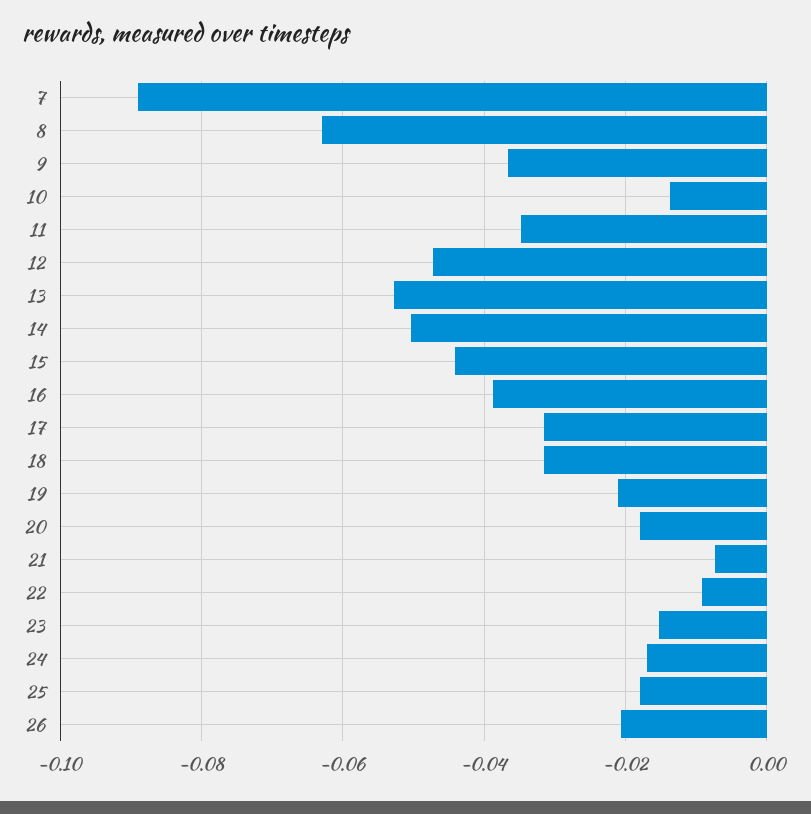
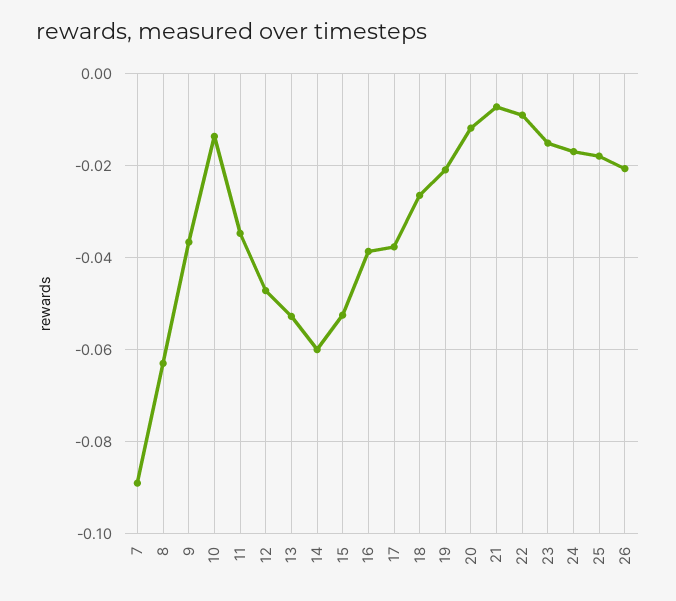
  {
    "7": -0.09,
    "8": -0.064,
    "9": -0.036,
    "10": -0.014,
    "11": -0.034,
    "12": -0.048,
    "13": -0.052,
-   "14": -0.05,
+   "14": -0.06,
-   "15": -0.044,
+   "15": -0.052,
    "16": -0.038,
-   "17": -0.032,
+   "17": -0.038,
-   "18": -0.032,
+   "18": -0.026,
    "19": -0.022,
-   "20": -0.018,
+   "20": -0.012,
    "21": -0.008,
    "22": -0.01,
    "23": -0.016,
    "24": -0.018,
    "25": -0.018,
    "26": -0.02
  }

